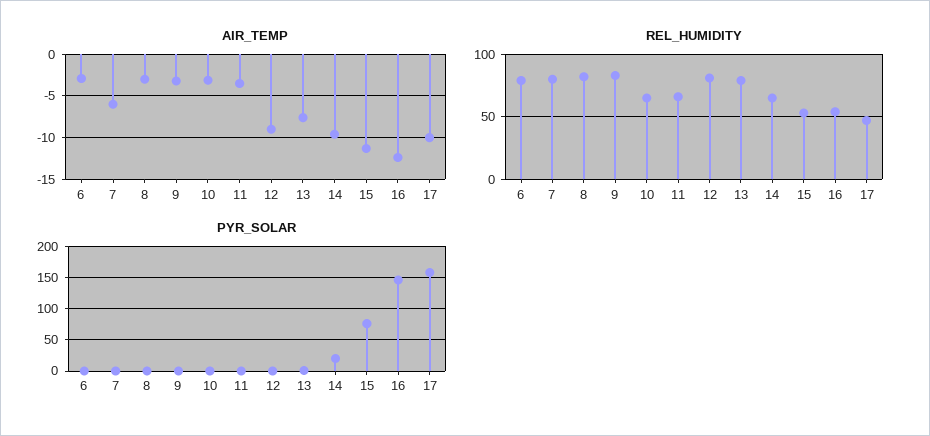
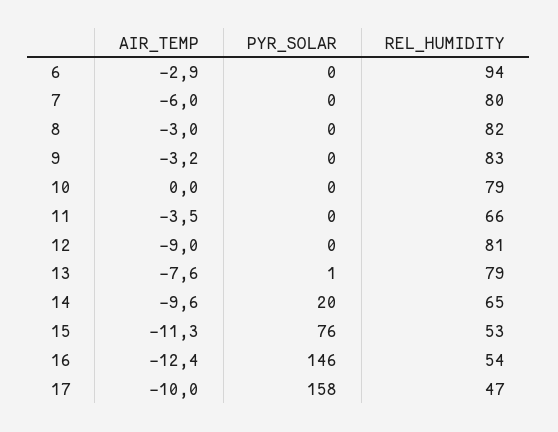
  {
    "AIR_TEMP": {
      "6": -2.9,
      "7": -6,
      "8": -3,
      "9": -3.2,
-     "10": -3,
+     "10": 0,
      "11": -3.5,
      "12": -9,
      "13": -7.6,
      "14": -9.6,
      "15": -11.3,
      "16": -12.4,
      "17": -10
    },
    "REL_HUMIDITY": {
-     "6": 80,
+     "6": 94,
      "7": 80,
      "8": 82,
      "9": 83,
-     "10": 65,
+     "10": 79,
      "11": 66,
      "12": 81,
      "13": 79,
      "14": 65,
      "15": 53,
      "16": 54,
      "17": 47
    },
    "PYR_SOLAR": {
      "6": 0,
      "7": 0,
      "8": 0,
      "9": 0,
      "10": 0,
      "11": 0,
      "12": 0,
      "13": 1,
      "14": 20,
      "15": 76,
      "16": 146,
      "17": 158
    }
  }

